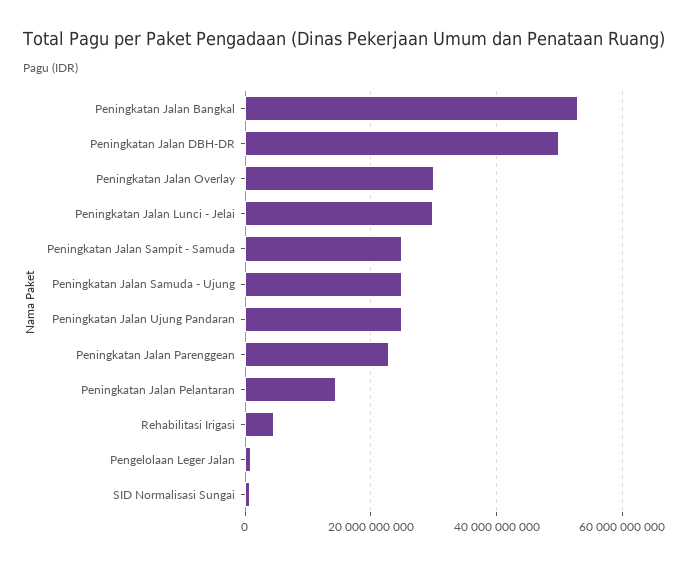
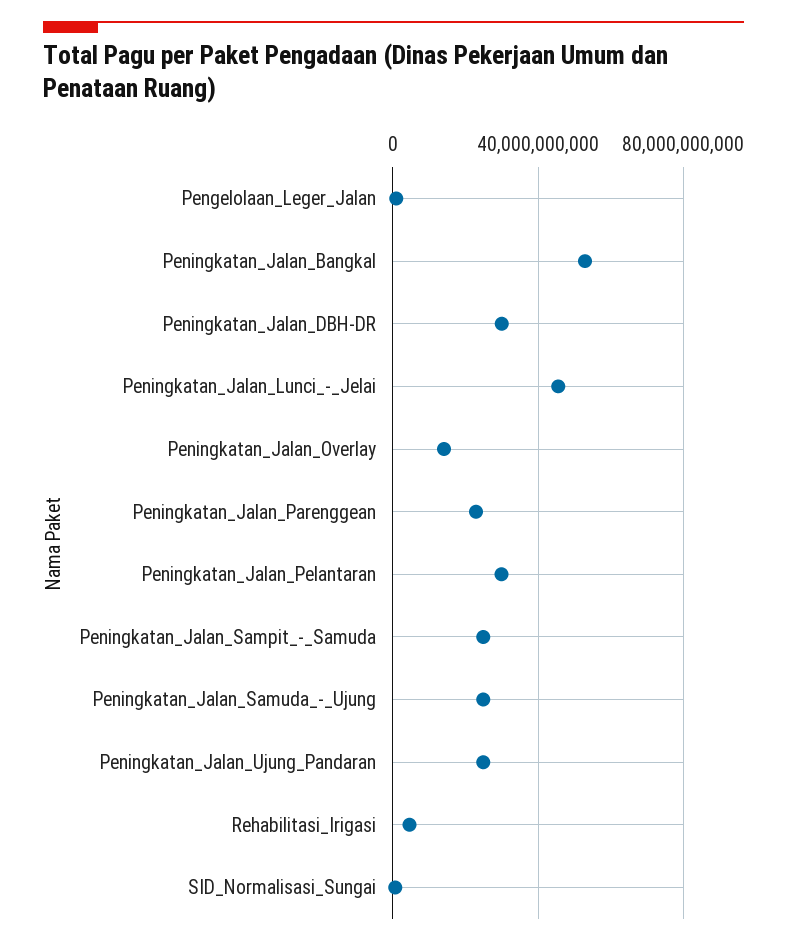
  {
    "Peningkatan Jalan Bangkal": 52000000000,
-   "Peningkatan Jalan DBH-DR": 50000000000,
+   "Peningkatan Jalan DBH-DR": 30000000000,
-   "Peningkatan Jalan Overlay": 30000000000,
+   "Peningkatan Jalan Overlay": 15000000000,
-   "Peningkatan Jalan Lunci - Jelai": 30000000000,
+   "Peningkatan Jalan Lunci - Jelai": 45000000000,
    "Peningkatan Jalan Sampit - Samuda": 24000000000,
    "Peningkatan Jalan Samuda - Ujung": 24000000000,
    "Peningkatan Jalan Ujung Pandaran": 24000000000,
    "Peningkatan Jalan Parenggean": 22000000000,
-   "Peningkatan Jalan Pelantaran": 14000000000,
+   "Peningkatan Jalan Pelantaran": 30000000000,
    "Rehabilitasi Irigasi": 4000000000,
    "Pengelolaan Leger Jalan": 0,
    "SID Normalisasi Sungai": 0
  }

